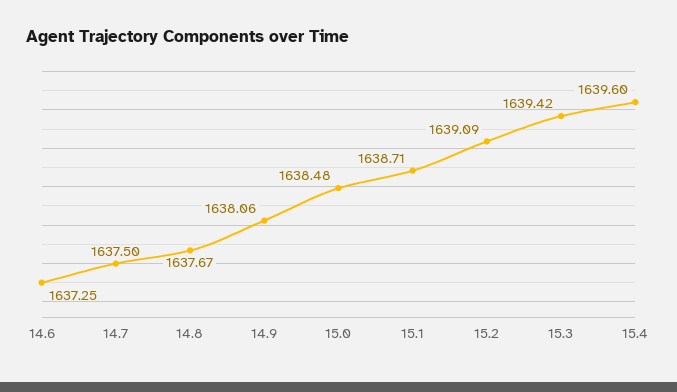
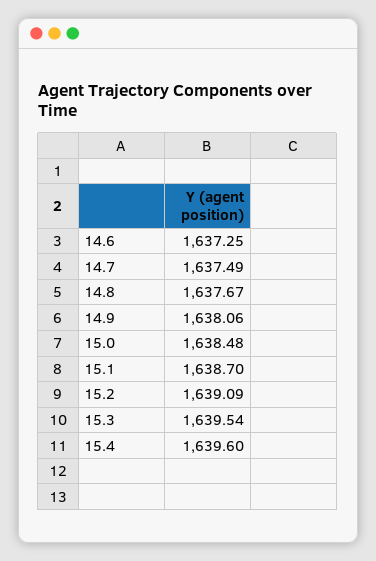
  {
    "14.6": 1637.25,
-   "14.7": 1637.5,
+   "14.7": 1637.49,
    "14.8": 1637.67,
    "14.9": 1638.06,
    "15.0": 1638.48,
-   "15.1": 1638.71,
+   "15.1": 1638.7,
    "15.2": 1639.09,
-   "15.3": 1639.42,
+   "15.3": 1639.54,
    "15.4": 1639.6
  }

